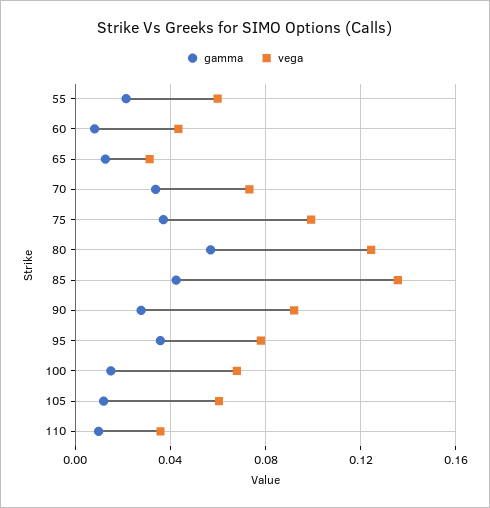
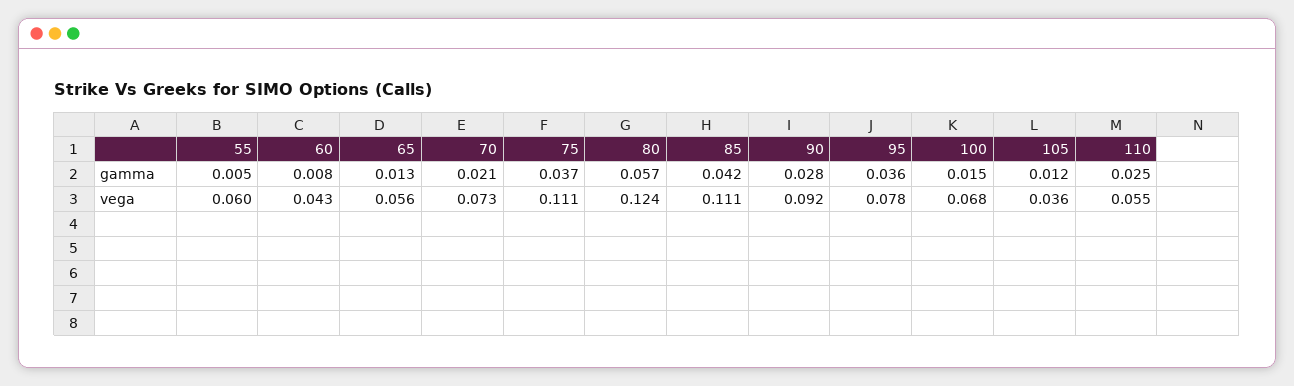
  {
    "gamma": {
-     "55": 0.02,
+     "55": 0.005,
      "60": 0.008,
      "65": 0.013,
-     "70": 0.035,
+     "70": 0.021,
      "75": 0.037,
      "80": 0.057,
      "85": 0.042,
      "90": 0.028,
      "95": 0.036,
      "100": 0.015,
      "105": 0.012,
-     "110": 0.01
+     "110": 0.025
    },
    "vega": {
      "55": 0.06,
      "60": 0.043,
-     "65": 0.03,
+     "65": 0.056,
      "70": 0.073,
-     "75": 0.1,
+     "75": 0.111,
      "80": 0.124,
-     "85": 0.135,
+     "85": 0.111,
      "90": 0.092,
      "95": 0.078,
      "100": 0.068,
-     "105": 0.06,
+     "105": 0.036,
-     "110": 0.035
+     "110": 0.055
    }
  }

